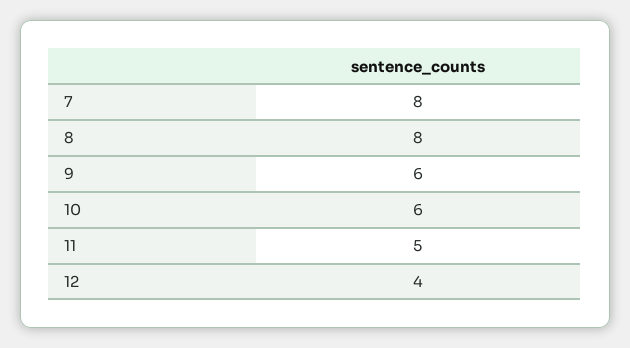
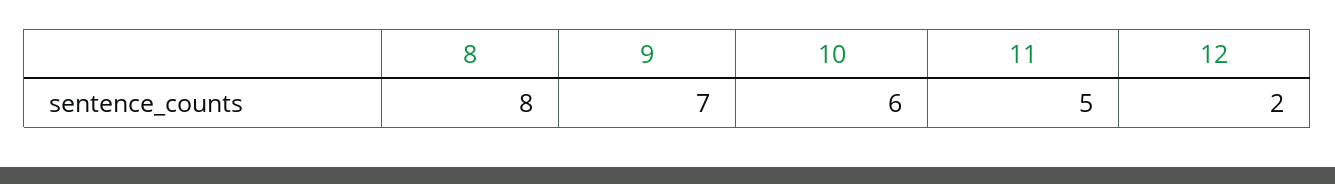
  {
-   "7": 8,
    "8": 8,
-   "9": 6,
+   "9": 7,
    "10": 6,
    "11": 5,
-   "12": 4
+   "12": 2
  }

